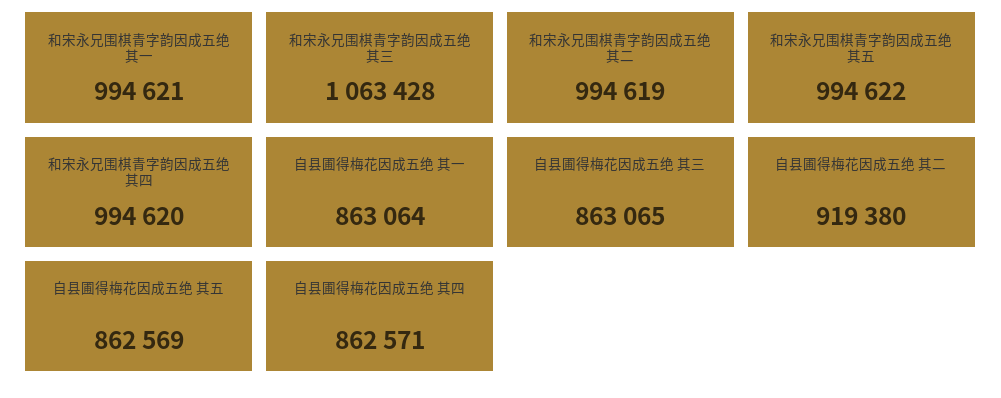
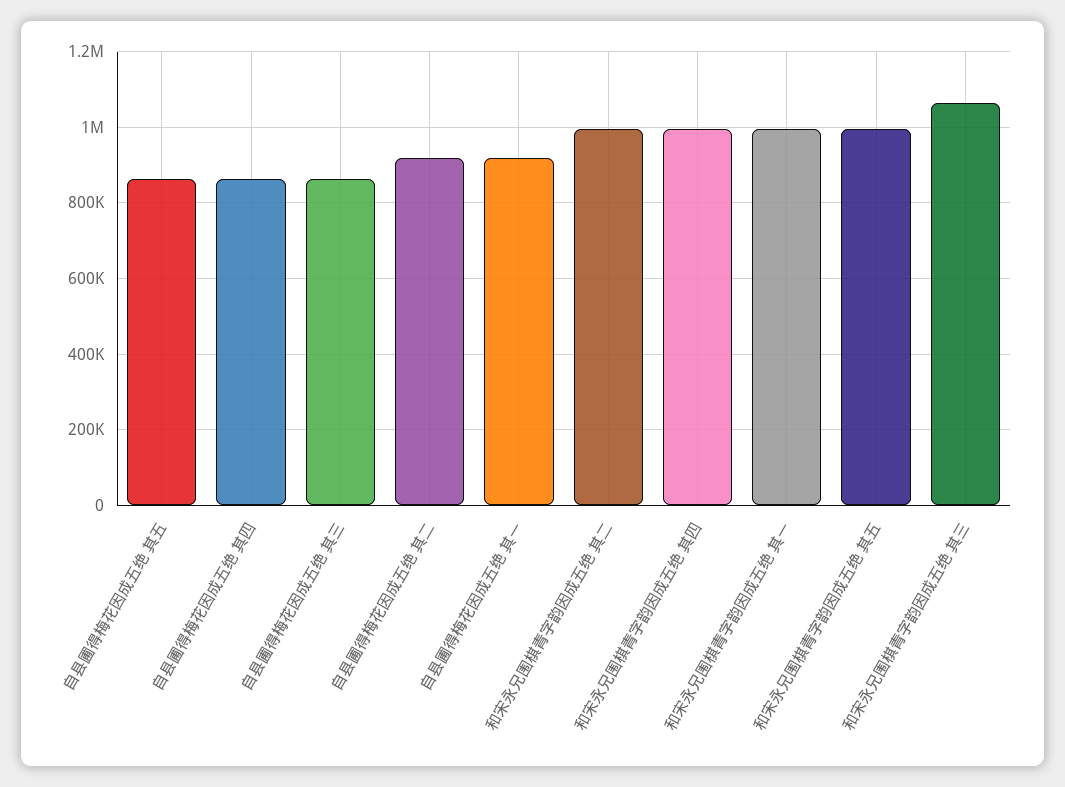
  {
    "和宋永兄围棋青字韵因成五绝 其一": 994621,
    "和宋永兄围棋青字韵因成五绝 其三": 1063428,
    "和宋永兄围棋青字韵因成五绝 其二": 994619,
    "和宋永兄围棋青字韵因成五绝 其五": 994622,
    "和宋永兄围棋青字韵因成五绝 其四": 994620,
-   "自县圃得梅花因成五绝 其一": 863064,
+   "自县圃得梅花因成五绝 其一": 920000,
    "自县圃得梅花因成五绝 其三": 863065,
    "自县圃得梅花因成五绝 其二": 919380,
    "自县圃得梅花因成五绝 其五": 862569,
    "自县圃得梅花因成五绝 其四": 862571
  }

